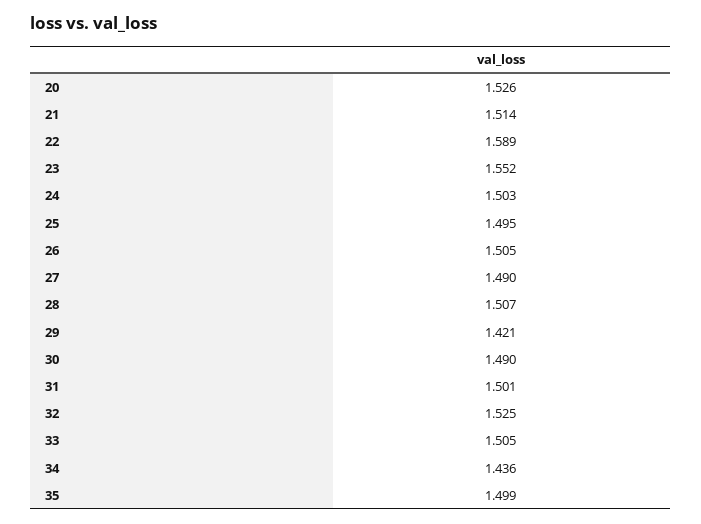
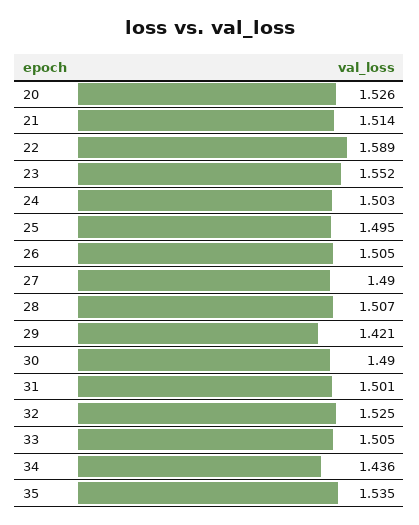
  {
    "20": 1.526,
    "21": 1.514,
    "22": 1.589,
    "23": 1.552,
    "24": 1.503,
    "25": 1.495,
    "26": 1.505,
    "27": 1.49,
    "28": 1.507,
    "29": 1.421,
    "30": 1.49,
    "31": 1.501,
    "32": 1.525,
    "33": 1.505,
    "34": 1.436,
-   "35": 1.499
+   "35": 1.535
  }

